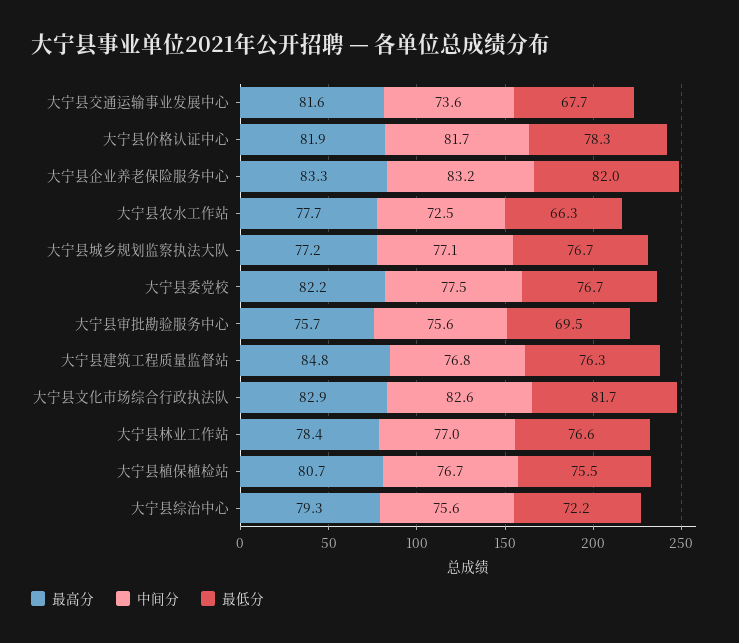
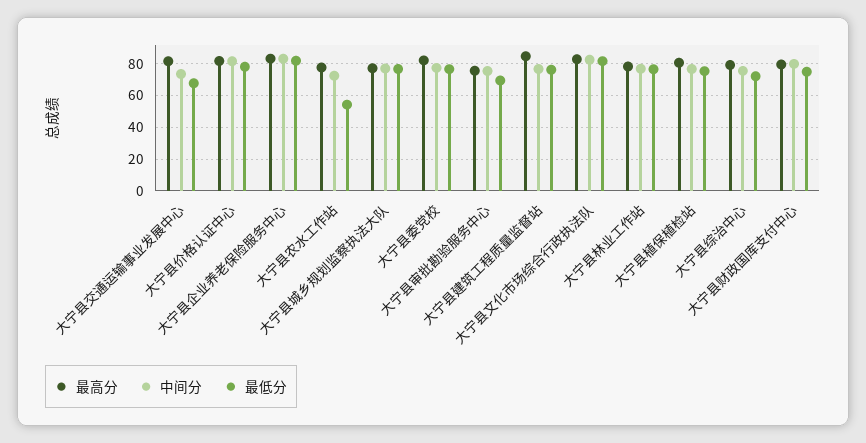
  {
    "最高分": {
      "大宁县交通运输事业发展中心": 81.6,
      "大宁县价格认证中心": 81.9,
      "大宁县企业养老保险服务中心": 83.3,
      "大宁县农水工作站": 77.7,
      "大宁县城乡规划监察执法大队": 77.2,
      "大宁县委党校": 82.2,
      "大宁县审批勘验服务中心": 75.7,
      "大宁县建筑工程质量监督站": 84.8,
      "大宁县文化市场综合行政执法队": 82.9,
      "大宁县林业工作站": 78.4,
      "大宁县植保植检站": 80.7,
-     "大宁县综治中心": 79.3
+     "大宁县综治中心": 79.3,
+     "大宁县财政国库支付中心": 80
    },
    "中间分": {
      "大宁县交通运输事业发展中心": 73.6,
      "大宁县价格认证中心": 81.7,
      "大宁县企业养老保险服务中心": 83.2,
      "大宁县农水工作站": 72.5,
      "大宁县城乡规划监察执法大队": 77.1,
      "大宁县委党校": 77.5,
      "大宁县审批勘验服务中心": 75.6,
      "大宁县建筑工程质量监督站": 76.8,
      "大宁县文化市场综合行政执法队": 82.6,
      "大宁县林业工作站": 77,
      "大宁县植保植检站": 76.7,
-     "大宁县综治中心": 75.6
+     "大宁县综治中心": 75.6,
+     "大宁县财政国库支付中心": 80
    },
    "最低分": {
      "大宁县交通运输事业发展中心": 67.7,
      "大宁县价格认证中心": 78.3,
      "大宁县企业养老保险服务中心": 82,
-     "大宁县农水工作站": 66.3,
+     "大宁县农水工作站": 55,
      "大宁县城乡规划监察执法大队": 76.7,
      "大宁县委党校": 76.7,
      "大宁县审批勘验服务中心": 69.5,
      "大宁县建筑工程质量监督站": 76.3,
      "大宁县文化市场综合行政执法队": 81.7,
      "大宁县林业工作站": 76.6,
      "大宁县植保植检站": 75.5,
-     "大宁县综治中心": 72.2
+     "大宁县综治中心": 72.2,
+     "大宁县财政国库支付中心": 75
    }
  }

